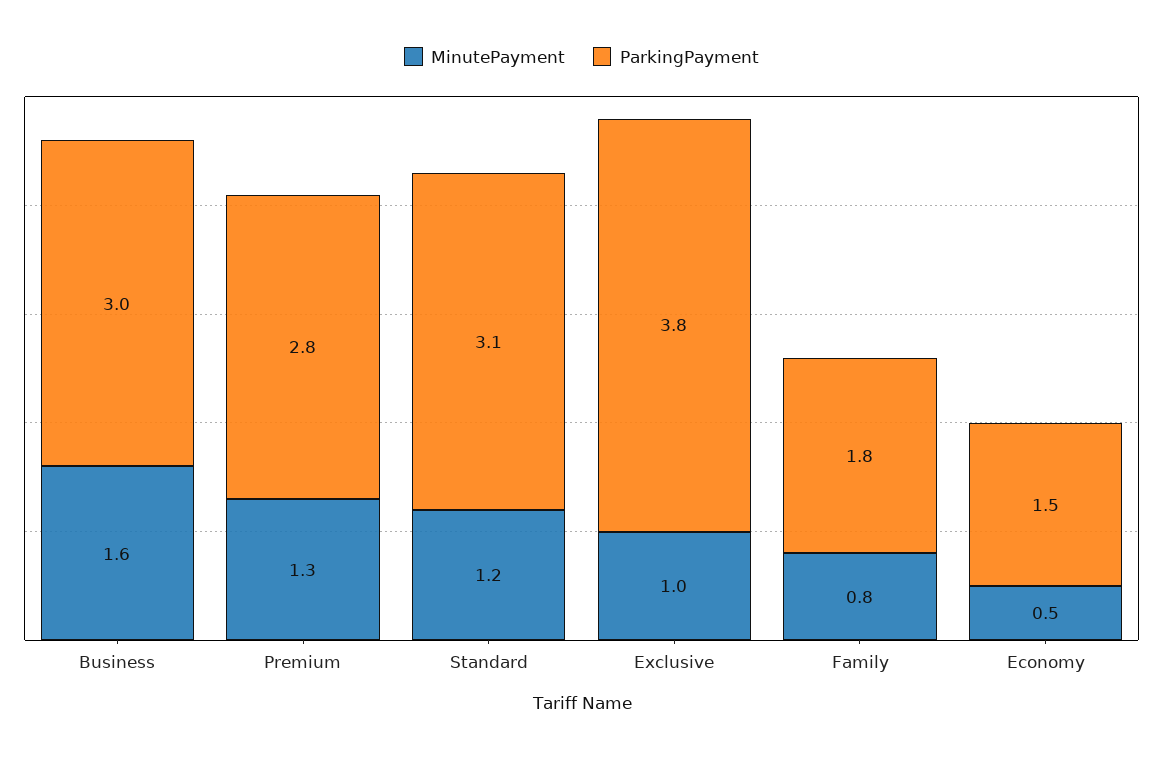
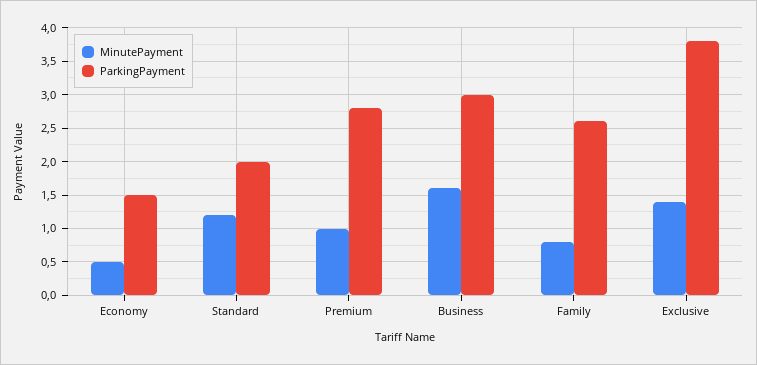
  {
    "MinutePayment": {
      "Business": 1.6,
-     "Premium": 1.3,
+     "Premium": 1,
      "Standard": 1.2,
-     "Exclusive": 1,
+     "Exclusive": 1.4,
      "Family": 0.8,
      "Economy": 0.5
    },
    "ParkingPayment": {
      "Business": 3,
      "Premium": 2.8,
-     "Standard": 3.1,
+     "Standard": 2,
      "Exclusive": 3.8,
-     "Family": 1.8,
+     "Family": 2.6,
      "Economy": 1.5
    }
  }

